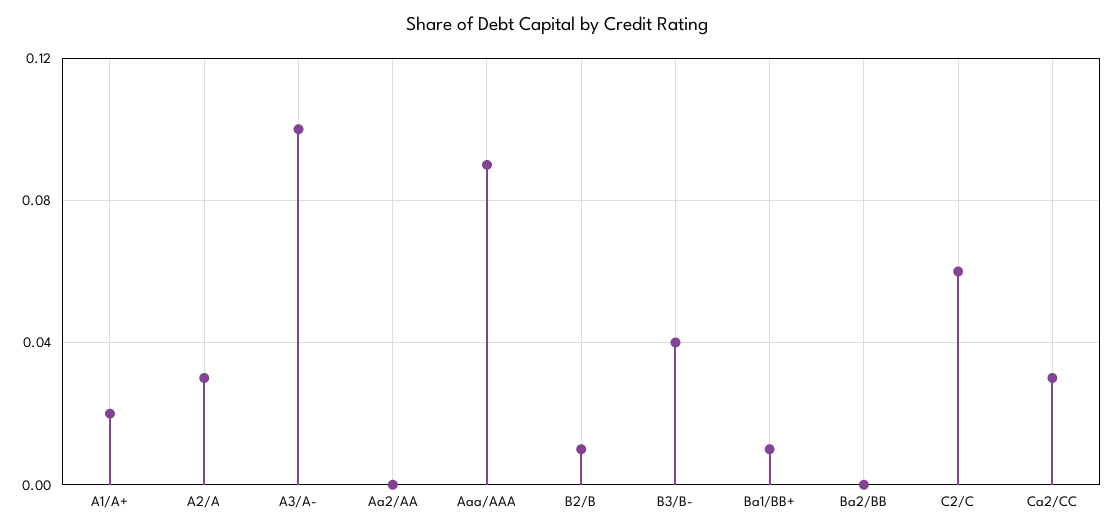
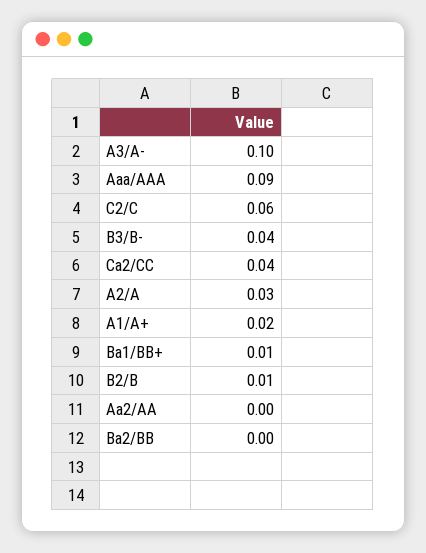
  {
    "A1/A+": 0.02,
    "A2/A": 0.03,
    "A3/A-": 0.1,
    "Aa2/AA": 0,
    "Aaa/AAA": 0.09,
    "B2/B": 0.01,
    "B3/B-": 0.04,
    "Ba1/BB+": 0.01,
    "Ba2/BB": 0,
    "C2/C": 0.06,
-   "Ca2/CC": 0.03
+   "Ca2/CC": 0.04
  }

